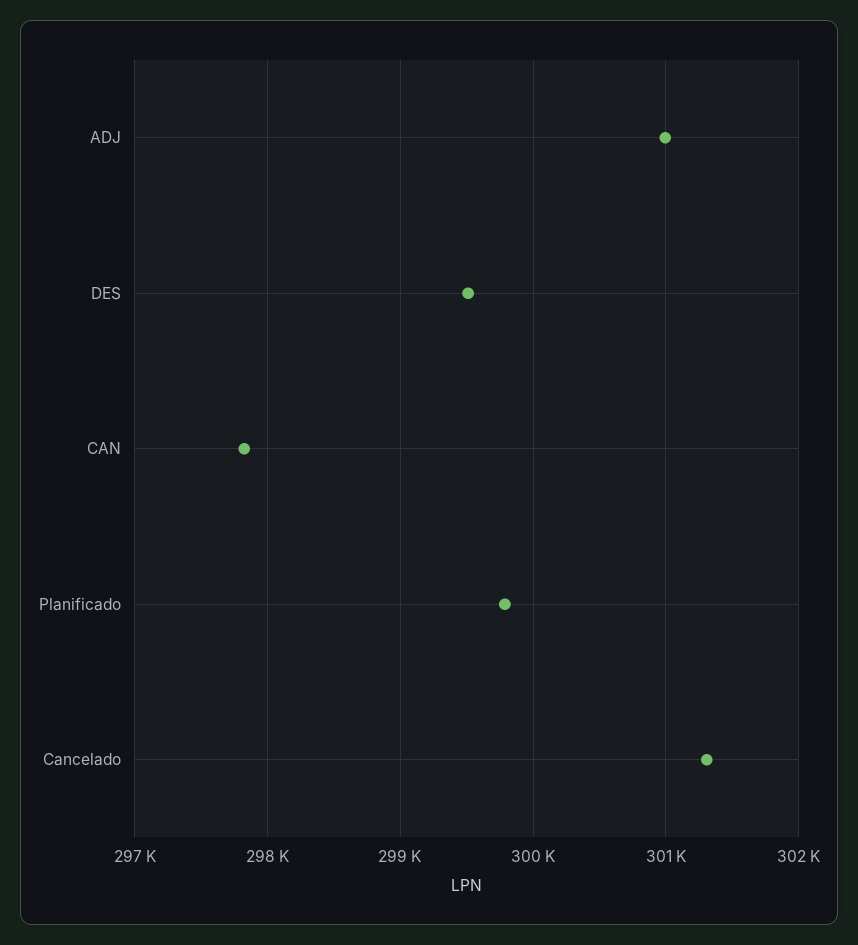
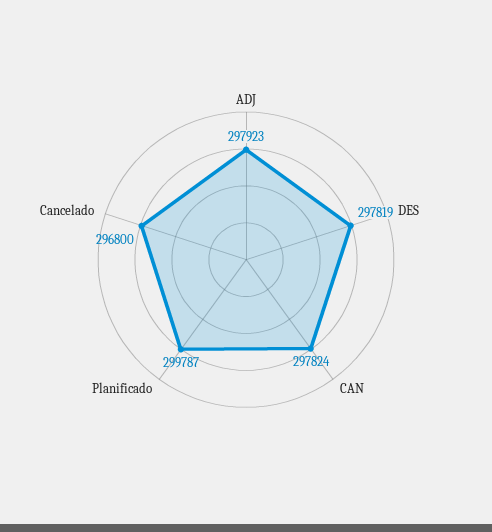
  {
-   "ADJ": 301000,
+   "ADJ": 297923,
-   "DES": 299500,
+   "DES": 297819,
    "CAN": 297824,
    "Planificado": 299787,
-   "Cancelado": 301300
+   "Cancelado": 296800
  }

